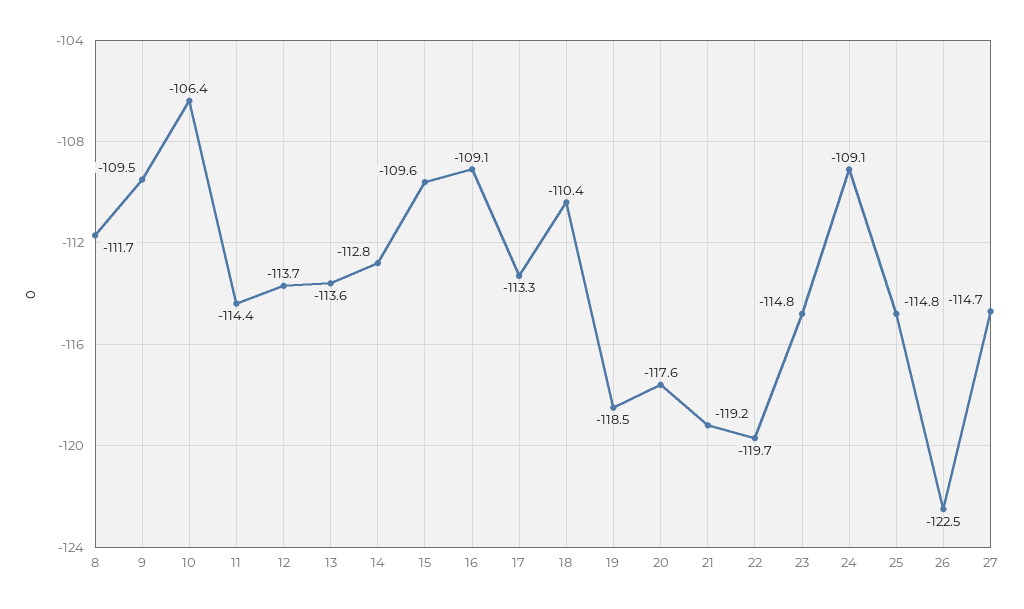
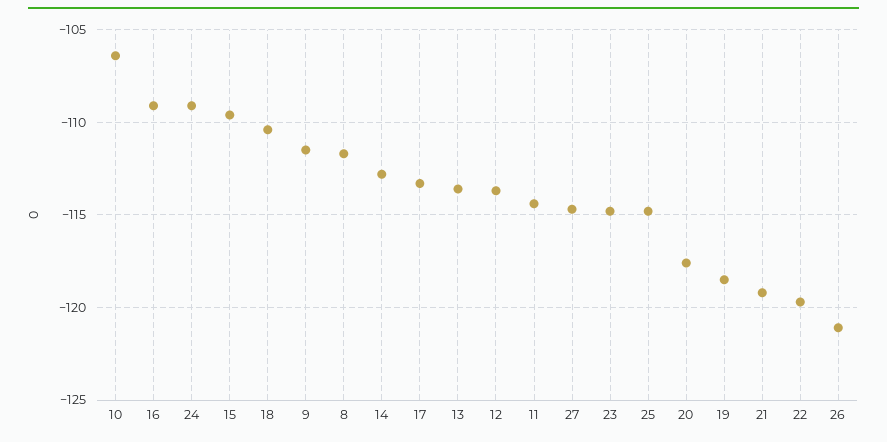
  {
    "8": -111.7,
-   "9": -109.5,
+   "9": -111.5,
    "10": -106.4,
    "11": -114.4,
    "12": -113.7,
    "13": -113.6,
    "14": -112.8,
    "15": -109.6,
    "16": -109.1,
    "17": -113.3,
    "18": -110.4,
    "19": -118.5,
    "20": -117.6,
    "21": -119.2,
    "22": -119.7,
    "23": -114.8,
    "24": -109.1,
    "25": -114.8,
-   "26": -122.5,
+   "26": -121,
    "27": -114.7
  }

